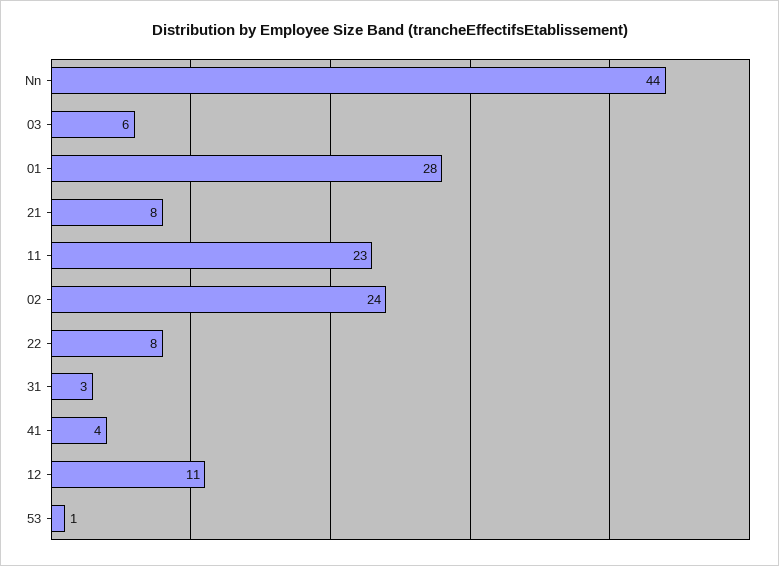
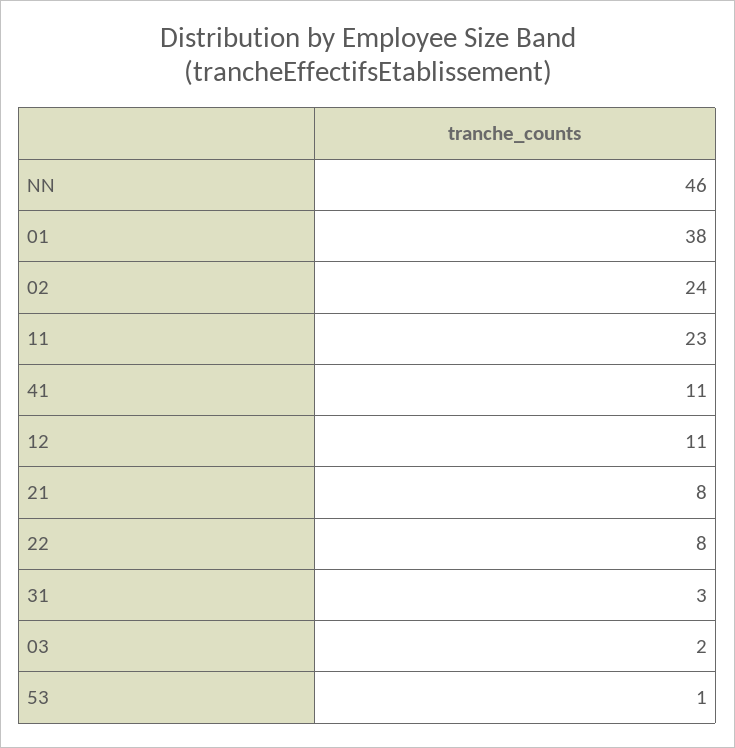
  {
-   "Nn": 44,
+   "Nn": 46,
-   "03": 6,
+   "03": 2,
-   "01": 28,
+   "01": 38,
    "21": 8,
    "11": 23,
    "02": 24,
    "22": 8,
    "31": 3,
-   "41": 4,
+   "41": 11,
    "12": 11,
    "53": 1
  }

